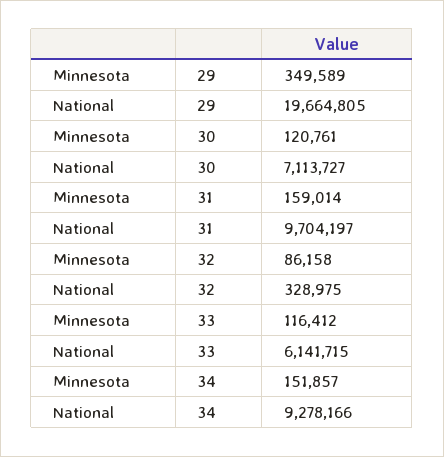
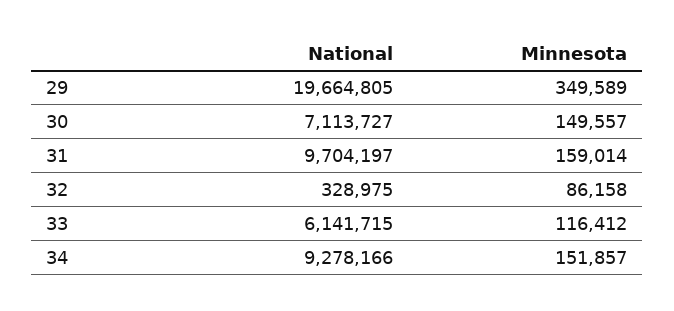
  {
    "Minnesota": {
      "29": 349589,
-     "30": 120761,
+     "30": 149557,
      "31": 159014,
      "32": 86158,
      "33": 116412,
      "34": 151857
    },
    "National": {
      "29": 19664805,
      "30": 7113727,
      "31": 9704197,
      "32": 328975,
      "33": 6141715,
      "34": 9278166
    }
  }

